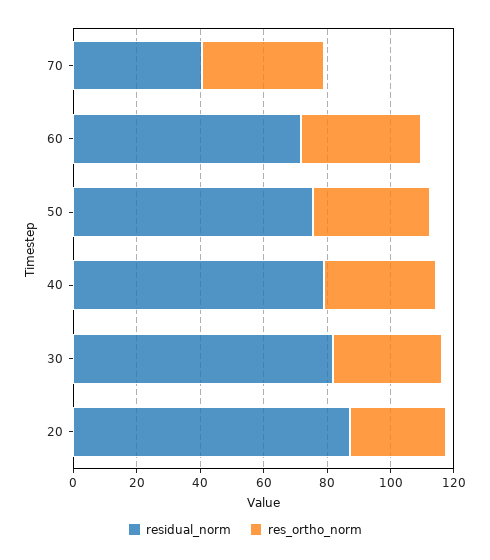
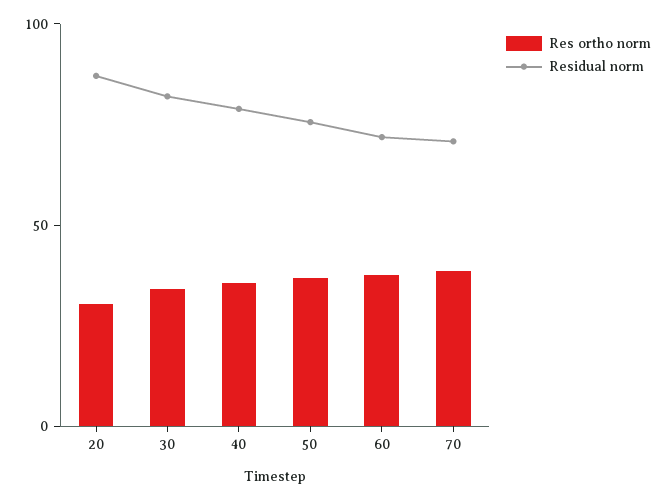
  {
    "residual_norm": {
-     "70": 40,
+     "70": 70,
      "60": 70,
      "50": 75,
      "40": 80,
      "30": 80,
      "20": 85
    },
    "res_ortho_norm": {
      "70": 40,
      "60": 40,
      "50": 35,
      "40": 35,
      "30": 35,
      "20": 30
    }
  }

